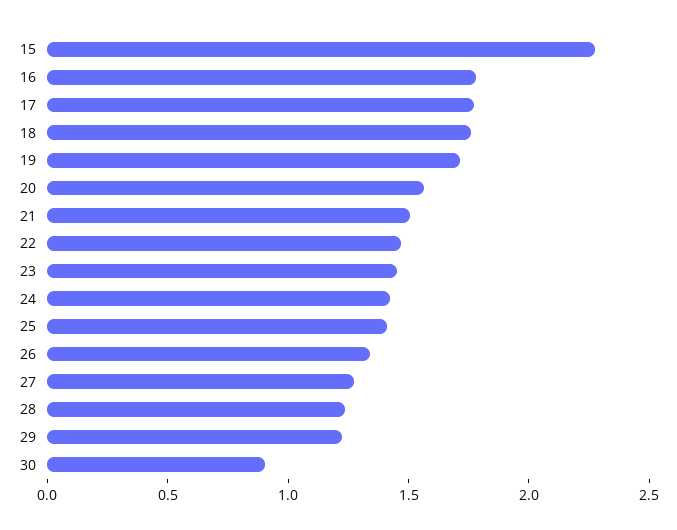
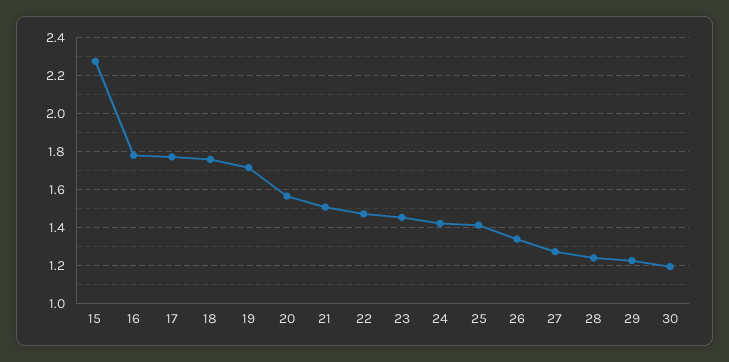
  {
    "15": 2.25,
    "16": 1.8,
    "17": 1.75,
    "18": 1.75,
    "19": 1.7,
    "20": 1.55,
    "21": 1.5,
    "22": 1.45,
    "23": 1.45,
    "24": 1.4,
    "25": 1.4,
    "26": 1.35,
    "27": 1.25,
    "28": 1.25,
    "29": 1.2,
-   "30": 0.9
+   "30": 1.2
  }

